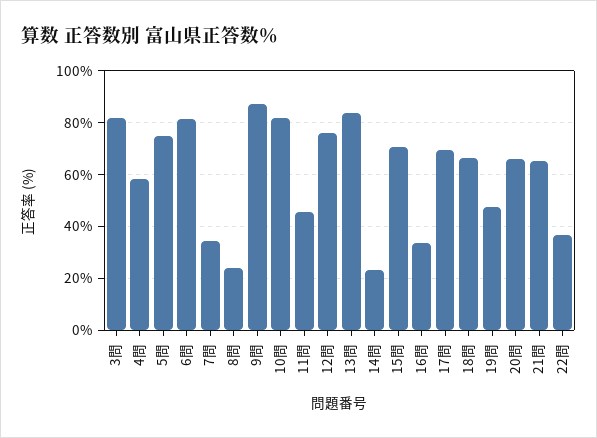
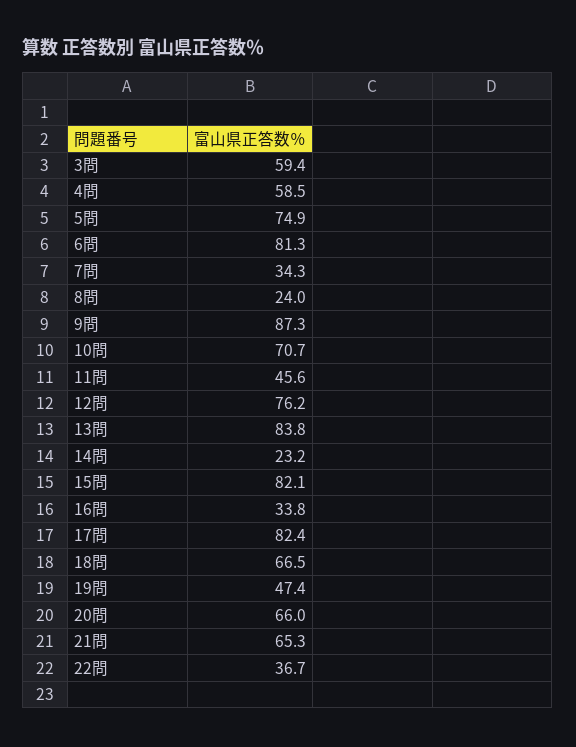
  {
-   "3問": 82.5,
+   "3問": 59.4,
    "4問": 58.5,
    "5問": 74.9,
    "6問": 81.3,
    "7問": 34.3,
    "8問": 24,
    "9問": 87.3,
-   "10問": 82.5,
+   "10問": 70.7,
    "11問": 45.6,
    "12問": 76.2,
    "13問": 83.8,
    "14問": 23.2,
-   "15問": 70,
+   "15問": 82.1,
    "16問": 33.8,
-   "17問": 70,
+   "17問": 82.4,
    "18問": 66.5,
    "19問": 47.4,
    "20問": 66,
    "21問": 65.3,
    "22問": 36.7
  }

